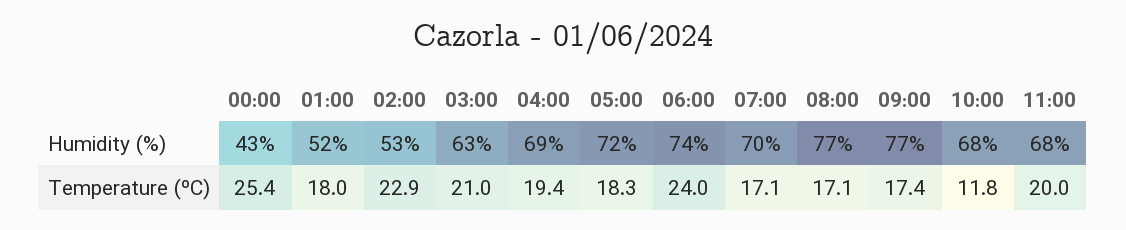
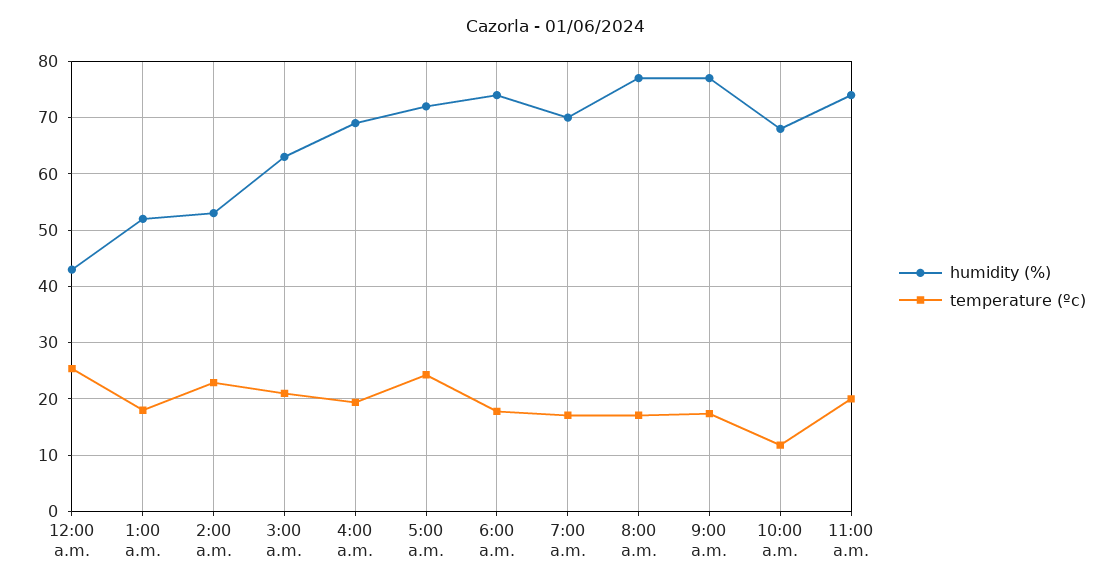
  {
    "Humidity (%)": {
      "00:00": 43,
      "01:00": 52,
      "02:00": 53,
      "03:00": 63,
      "04:00": 69,
      "05:00": 72,
      "06:00": 74,
      "07:00": 70,
      "08:00": 77,
      "09:00": 77,
      "10:00": 68,
-     "11:00": 68
+     "11:00": 74
    },
    "Temperature (ºC)": {
      "00:00": 25.4,
      "01:00": 18,
      "02:00": 22.9,
      "03:00": 21,
      "04:00": 19.4,
-     "05:00": 18.3,
+     "05:00": 24,
-     "06:00": 24,
+     "06:00": 18,
      "07:00": 17.1,
      "08:00": 17.1,
      "09:00": 17.4,
      "10:00": 11.8,
      "11:00": 20
    }
  }

